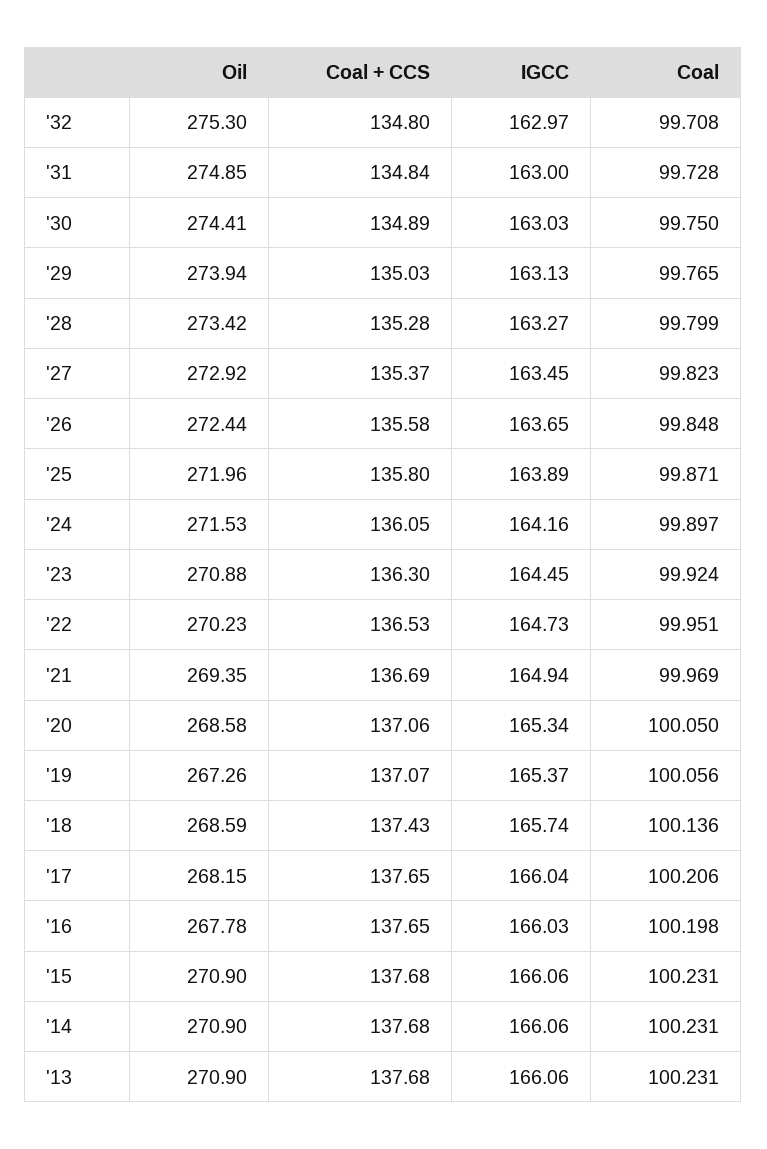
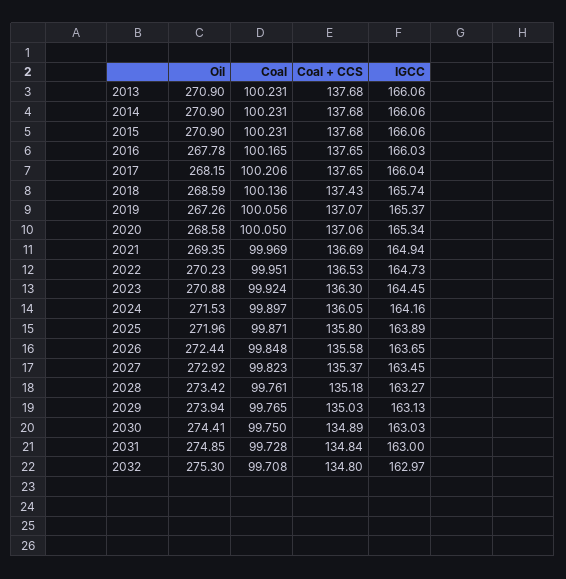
  {
    "Oil": {
      "'32": 275.3,
      "'31": 274.85,
      "'30": 274.41,
      "'29": 273.94,
      "'28": 273.42,
      "'27": 272.92,
      "'26": 272.44,
      "'25": 271.96,
      "'24": 271.53,
      "'23": 270.88,
      "'22": 270.23,
      "'21": 269.35,
      "'20": 268.58,
      "'19": 267.26,
      "'18": 268.59,
      "'17": 268.15,
      "'16": 267.78,
      "'15": 270.9,
      "'14": 270.9,
      "'13": 270.9
    },
    "Coal + CCS": {
      "'32": 134.8,
      "'31": 134.84,
      "'30": 134.89,
      "'29": 135.03,
-     "'28": 135.28,
+     "'28": 135.18,
      "'27": 135.37,
      "'26": 135.58,
      "'25": 135.8,
      "'24": 136.05,
      "'23": 136.3,
      "'22": 136.53,
      "'21": 136.69,
      "'20": 137.06,
      "'19": 137.07,
      "'18": 137.43,
      "'17": 137.65,
      "'16": 137.65,
      "'15": 137.68,
      "'14": 137.68,
      "'13": 137.68
    },
    "IGCC": {
      "'32": 162.97,
      "'31": 163,
      "'30": 163.03,
      "'29": 163.13,
      "'28": 163.27,
      "'27": 163.45,
      "'26": 163.65,
      "'25": 163.89,
      "'24": 164.16,
      "'23": 164.45,
      "'22": 164.73,
      "'21": 164.94,
      "'20": 165.34,
      "'19": 165.37,
      "'18": 165.74,
      "'17": 166.04,
      "'16": 166.03,
      "'15": 166.06,
      "'14": 166.06,
      "'13": 166.06
    },
    "Coal": {
      "'32": 99.708,
      "'31": 99.728,
      "'30": 99.75,
      "'29": 99.765,
-     "'28": 99.799,
+     "'28": 99.761,
      "'27": 99.823,
      "'26": 99.848,
      "'25": 99.871,
      "'24": 99.897,
      "'23": 99.924,
      "'22": 99.951,
      "'21": 99.969,
      "'20": 100.05,
      "'19": 100.056,
      "'18": 100.136,
      "'17": 100.206,
-     "'16": 100.198,
+     "'16": 100.165,
      "'15": 100.231,
      "'14": 100.231,
      "'13": 100.231
    }
  }

